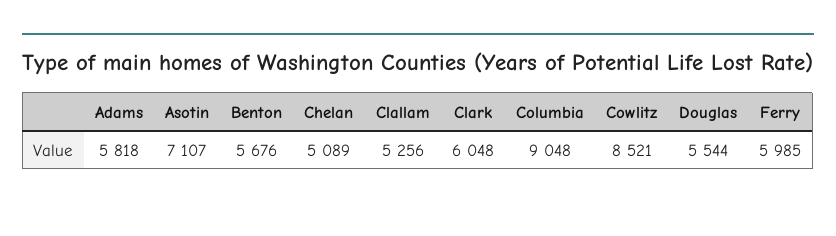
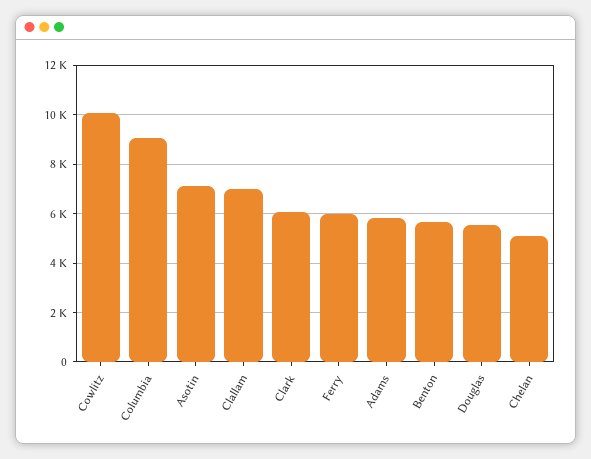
  {
    "Adams": 5818,
    "Asotin": 7107,
    "Benton": 5676,
    "Chelan": 5089,
-   "Clallam": 5256,
+   "Clallam": 7000,
    "Clark": 6048,
    "Columbia": 9048,
-   "Cowlitz": 8521,
+   "Cowlitz": 10000,
    "Douglas": 5544,
    "Ferry": 5985
  }

